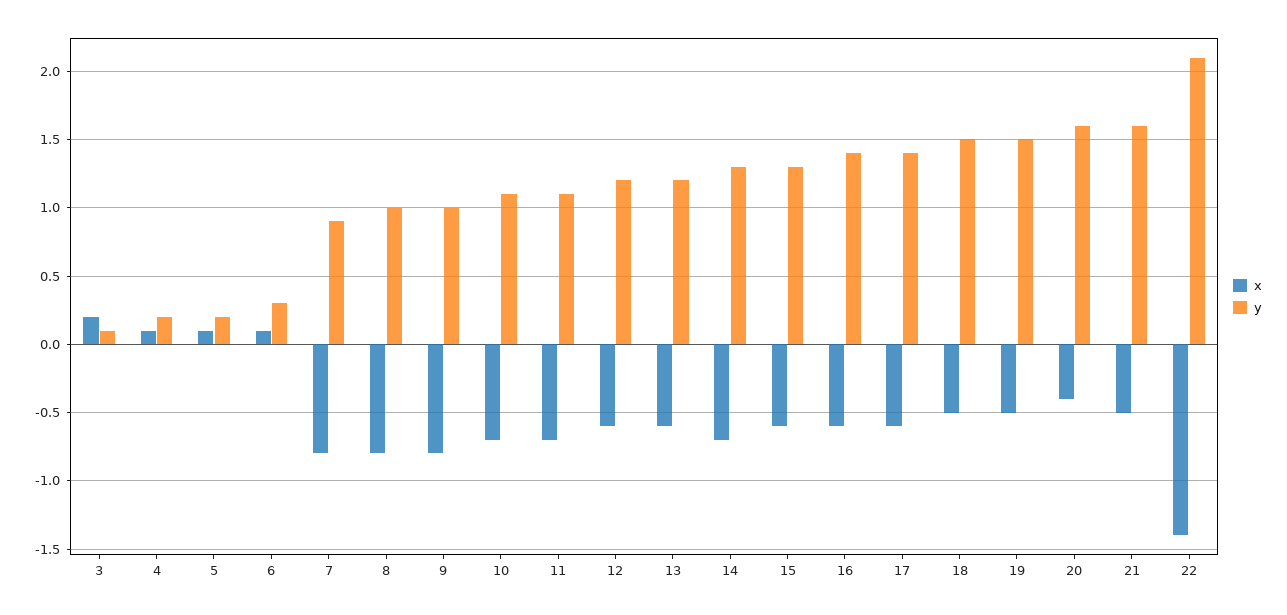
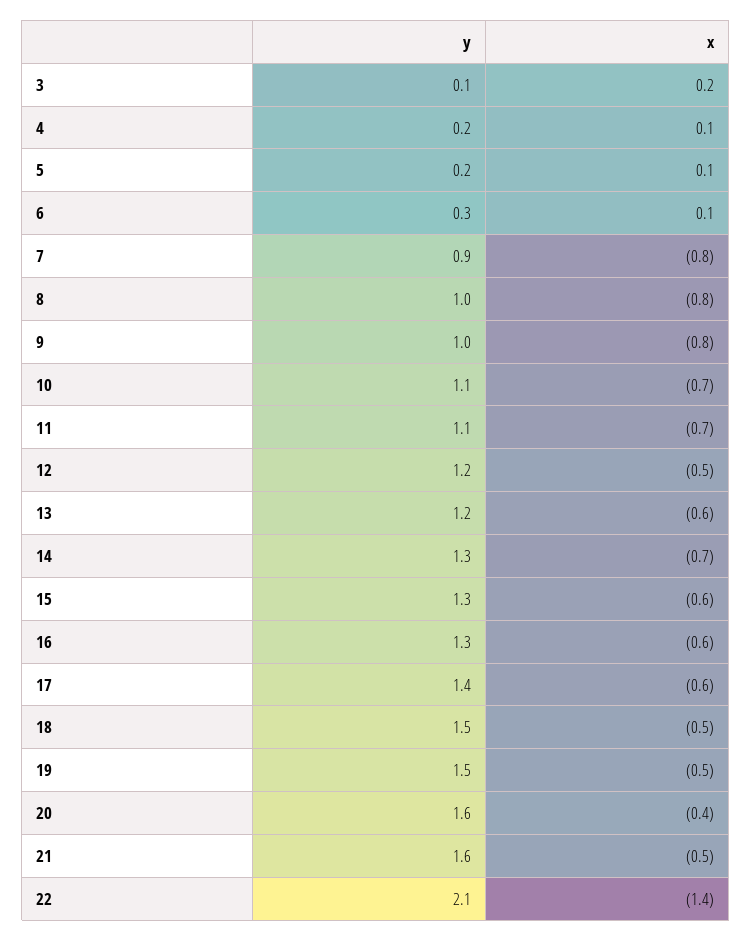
  {
    "x": {
      "3": 0.2,
      "4": 0.1,
      "5": 0.1,
      "6": 0.1,
      "7": -0.8,
      "8": -0.8,
      "9": -0.8,
      "10": -0.7,
      "11": -0.7,
-     "12": -0.6,
+     "12": -0.5,
      "13": -0.6,
      "14": -0.7,
      "15": -0.6,
      "16": -0.6,
      "17": -0.6,
      "18": -0.5,
      "19": -0.5,
      "20": -0.4,
      "21": -0.5,
      "22": -1.4
    },
    "y": {
      "3": 0.1,
      "4": 0.2,
      "5": 0.2,
      "6": 0.3,
      "7": 0.9,
      "8": 1,
      "9": 1,
      "10": 1.1,
      "11": 1.1,
      "12": 1.2,
      "13": 1.2,
      "14": 1.3,
      "15": 1.3,
-     "16": 1.4,
+     "16": 1.3,
      "17": 1.4,
      "18": 1.5,
      "19": 1.5,
      "20": 1.6,
      "21": 1.6,
      "22": 2.1
    }
  }

